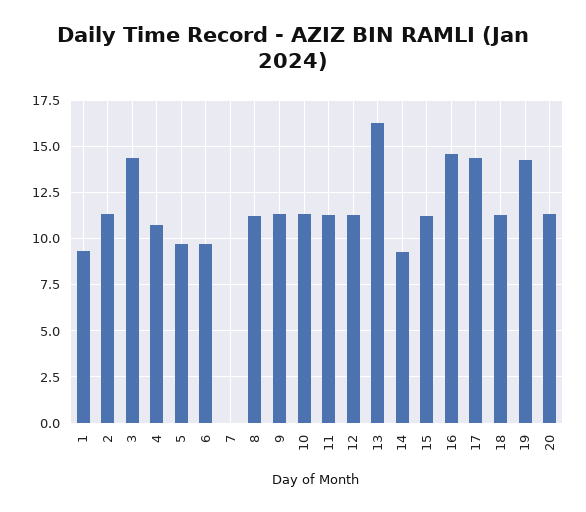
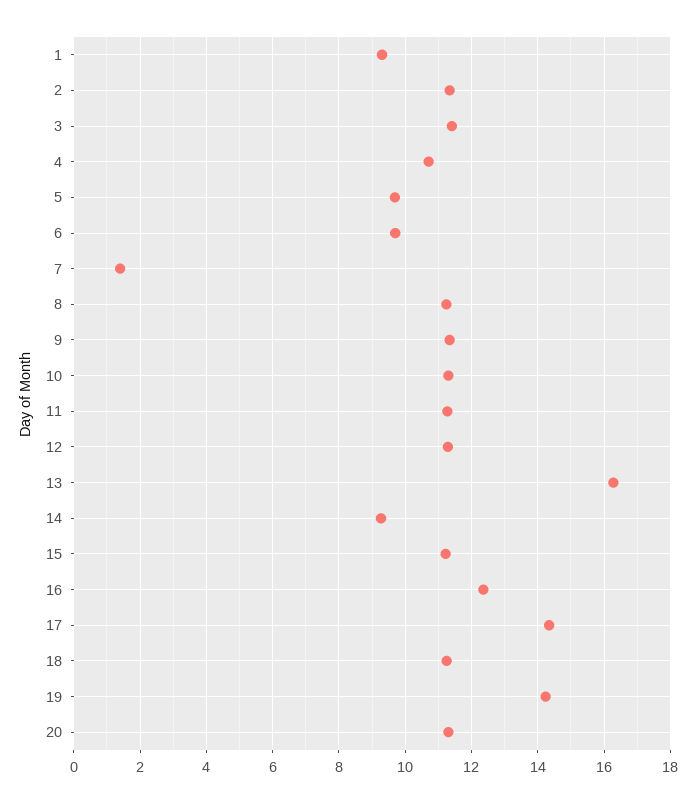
  {
    "1": 9.4,
    "2": 11.4,
-   "3": 14.5,
+   "3": 11.4,
    "4": 10.8,
    "5": 9.6,
    "6": 9.8,
-   "7": 0,
+   "7": 1.4,
    "8": 11.2,
    "9": 11.4,
    "10": 11.4,
    "11": 11.2,
    "12": 11.2,
    "13": 16.2,
    "14": 9.2,
    "15": 11.2,
-   "16": 14.5,
+   "16": 12.4,
    "17": 14.4,
    "18": 11.2,
    "19": 14.2,
    "20": 11.4
  }

